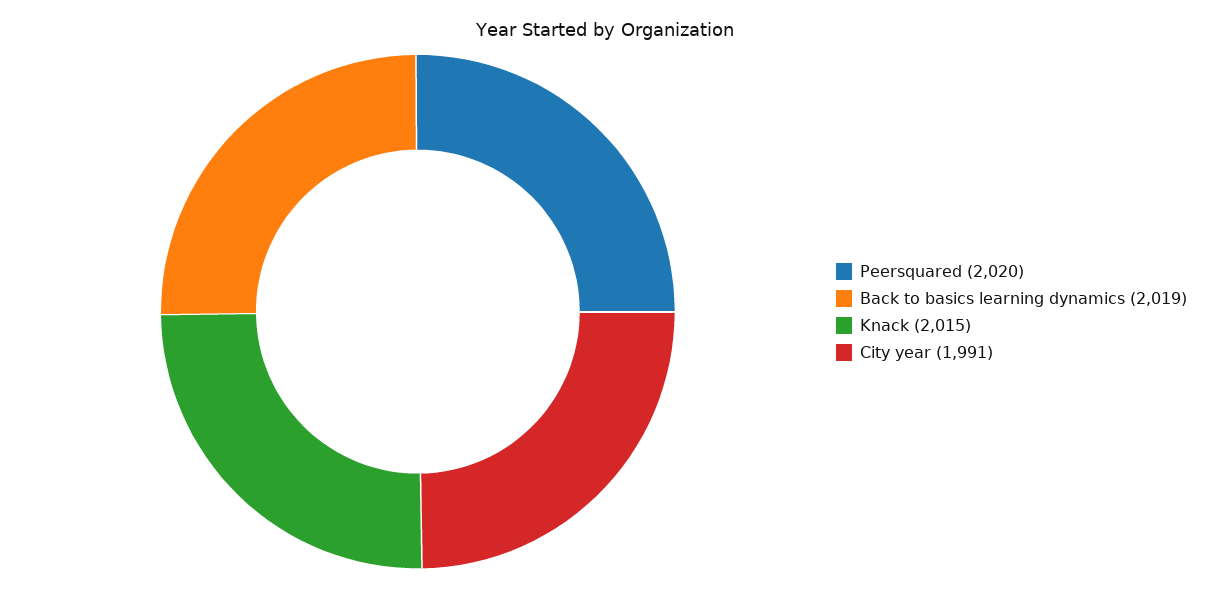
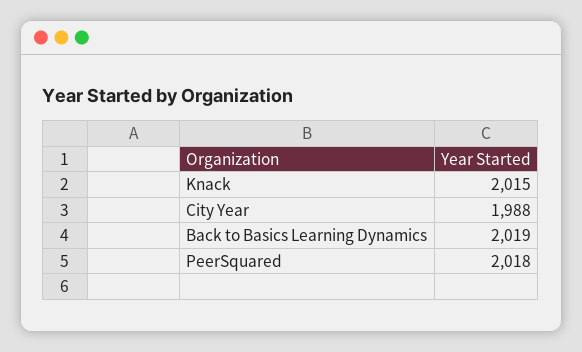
  {
-   "Peersquared": 2020,
+   "Peersquared": 2018,
    "Back to basics learning dynamics": 2019,
    "Knack": 2015,
-   "City year": 1991
+   "City year": 1988
  }

